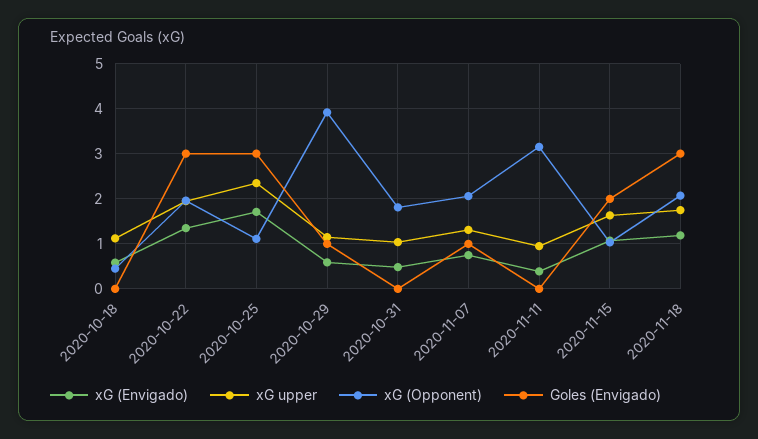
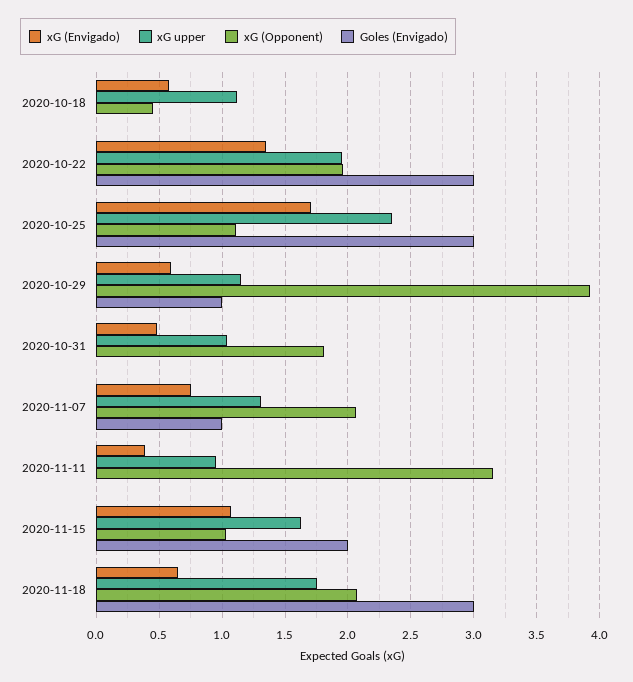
  {
    "xG (Envigado)": {
      "2020-10-18": 0.6,
      "2020-10-22": 1.35,
      "2020-10-25": 1.7,
      "2020-10-29": 0.6,
      "2020-10-31": 0.5,
      "2020-11-07": 0.75,
      "2020-11-11": 0.4,
      "2020-11-15": 1.05,
-     "2020-11-18": 1.2
+     "2020-11-18": 0.65
    },
    "xG upper": {
      "2020-10-18": 1.1,
      "2020-10-22": 1.95,
      "2020-10-25": 2.35,
      "2020-10-29": 1.15,
      "2020-10-31": 1.05,
      "2020-11-07": 1.3,
      "2020-11-11": 0.95,
      "2020-11-15": 1.65,
      "2020-11-18": 1.75
    },
    "xG (Opponent)": {
      "2020-10-18": 0.45,
      "2020-10-22": 1.95,
      "2020-10-25": 1.1,
      "2020-10-29": 3.9,
      "2020-10-31": 1.8,
      "2020-11-07": 2.05,
      "2020-11-11": 3.15,
      "2020-11-15": 1.05,
      "2020-11-18": 2.05
    },
    "Goles (Envigado)": {
      "2020-10-18": 0,
      "2020-10-22": 3,
      "2020-10-25": 3,
      "2020-10-29": 1,
      "2020-10-31": 0,
      "2020-11-07": 1,
      "2020-11-11": 0,
      "2020-11-15": 2,
      "2020-11-18": 3
    }
  }

